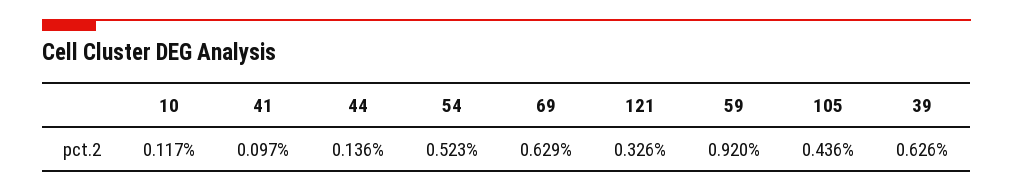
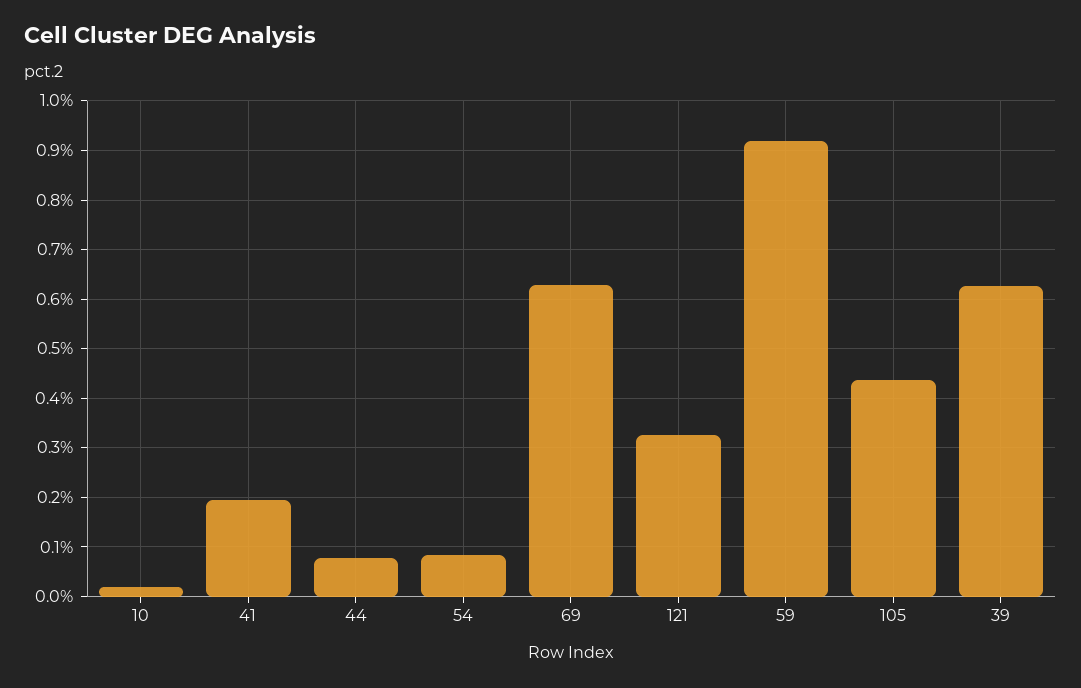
  {
-   "10": 0.117,
+   "10": 0.02,
-   "41": 0.097,
+   "41": 0.2,
-   "44": 0.136,
+   "44": 0.08,
-   "54": 0.523,
+   "54": 0.08,
    "69": 0.629,
    "121": 0.326,
    "59": 0.92,
    "105": 0.436,
    "39": 0.626
  }

